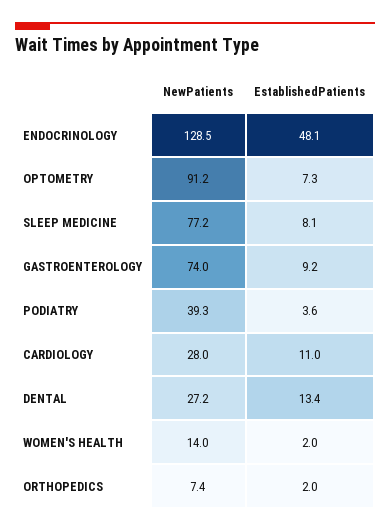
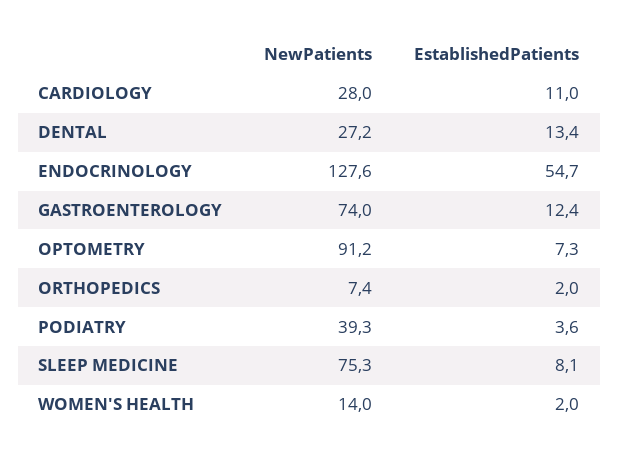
  {
    "NewPatients": {
-     "ENDOCRINOLOGY": 128.5,
+     "ENDOCRINOLOGY": 127.6,
      "OPTOMETRY": 91.2,
-     "SLEEP MEDICINE": 77.2,
+     "SLEEP MEDICINE": 75.3,
      "GASTROENTEROLOGY": 74,
      "PODIATRY": 39.3,
      "CARDIOLOGY": 28,
      "DENTAL": 27.2,
      "WOMEN'S HEALTH": 14,
      "ORTHOPEDICS": 7.4
    },
    "EstablishedPatients": {
-     "ENDOCRINOLOGY": 48.1,
+     "ENDOCRINOLOGY": 54.7,
      "OPTOMETRY": 7.3,
      "SLEEP MEDICINE": 8.1,
-     "GASTROENTEROLOGY": 9.2,
+     "GASTROENTEROLOGY": 12.4,
      "PODIATRY": 3.6,
      "CARDIOLOGY": 11,
      "DENTAL": 13.4,
      "WOMEN'S HEALTH": 2,
      "ORTHOPEDICS": 2
    }
  }

